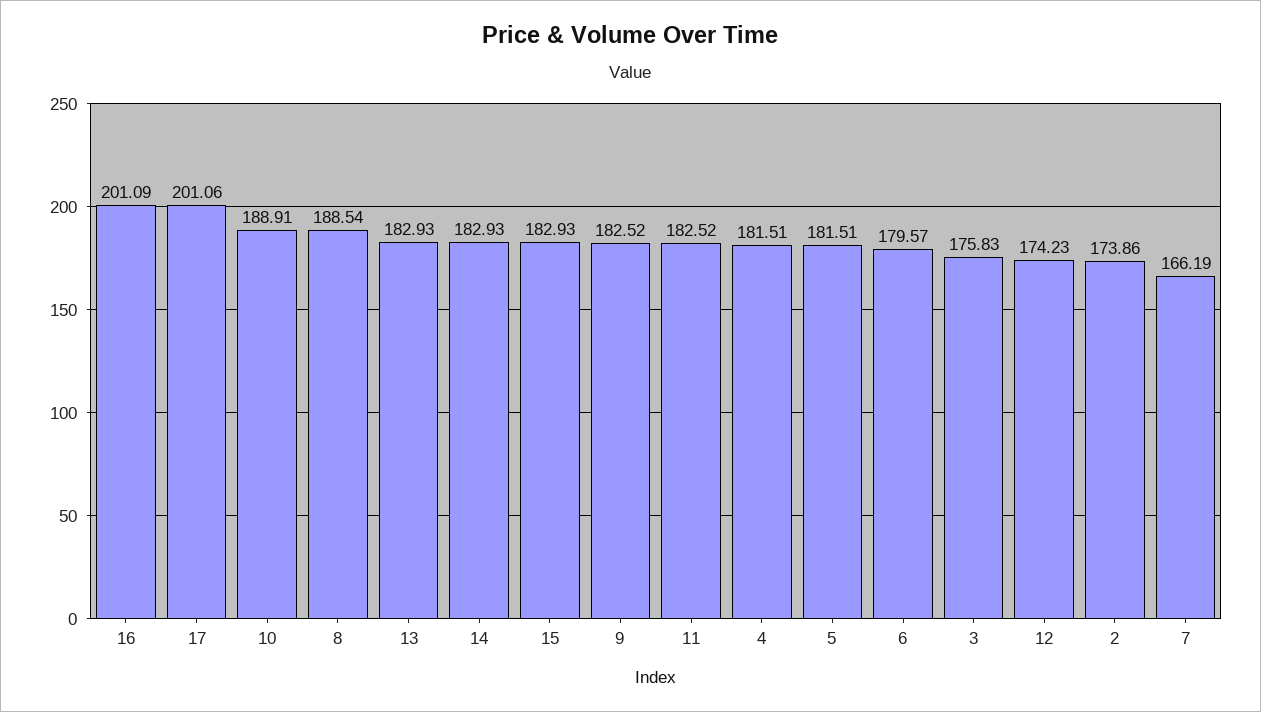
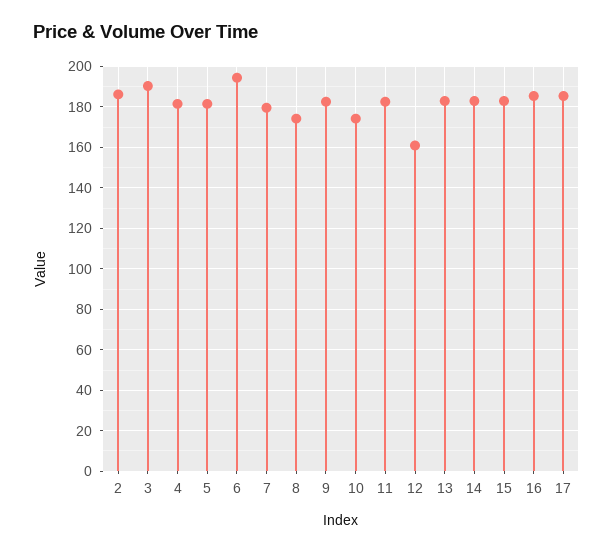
  {
-   "16": 201.09,
+   "16": 185,
-   "17": 201.06,
+   "17": 185,
-   "10": 188.91,
+   "10": 175,
-   "8": 188.54,
+   "8": 175,
    "13": 182.93,
    "14": 182.93,
    "15": 182.93,
    "9": 182.52,
    "11": 182.52,
    "4": 181.51,
    "5": 181.51,
-   "6": 179.57,
+   "6": 195,
-   "3": 175.83,
+   "3": 190,
-   "12": 174.23,
+   "12": 160,
-   "2": 173.86,
+   "2": 185,
-   "7": 166.19
+   "7": 180
  }

